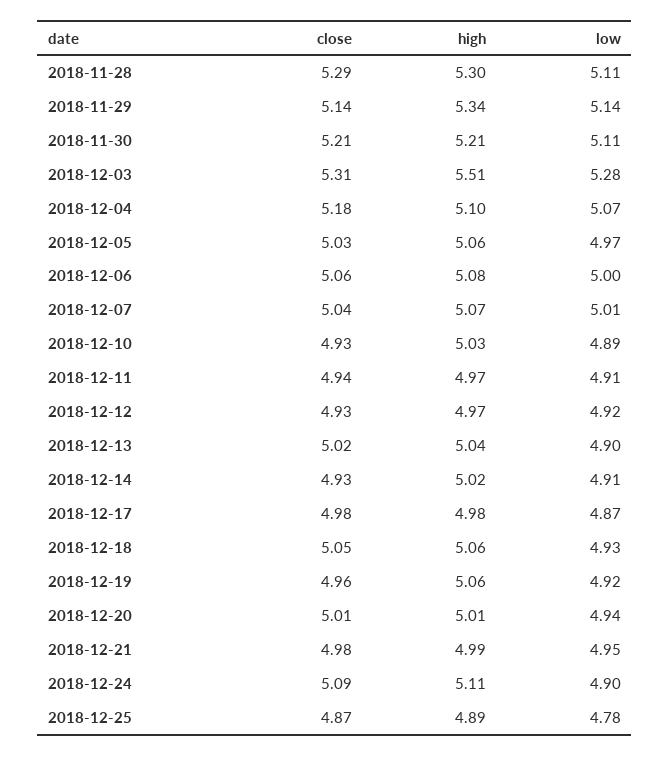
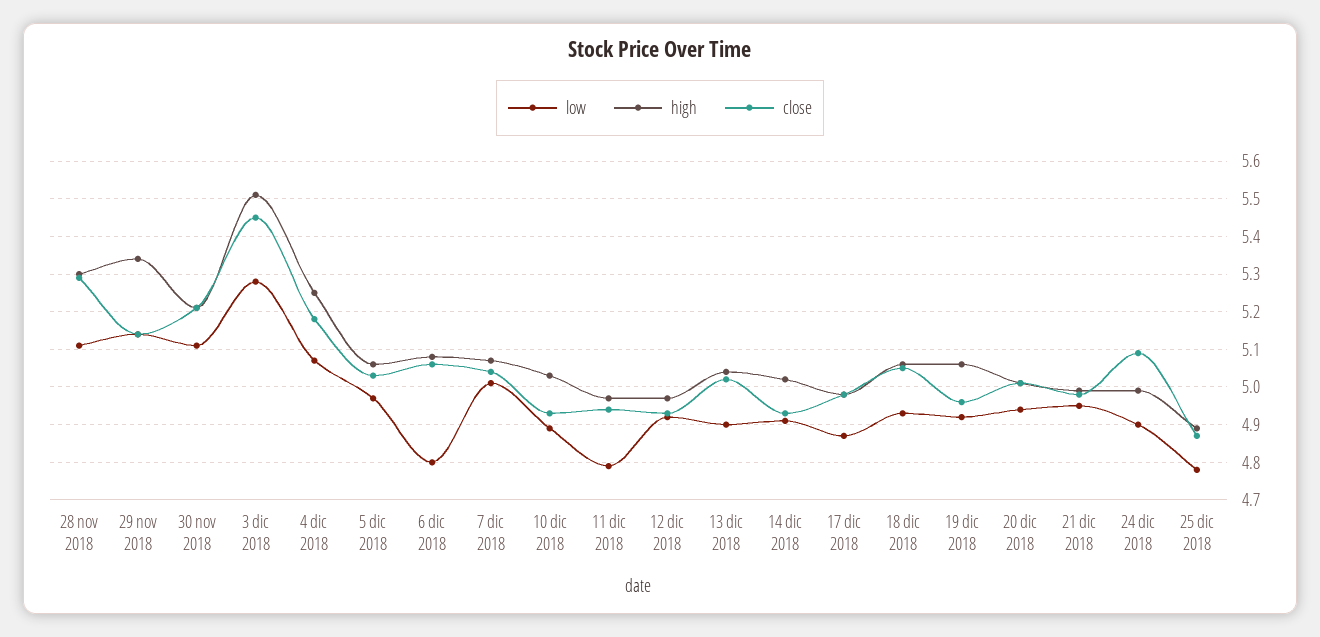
  {
    "close": {
      "2018-11-28": 5.29,
      "2018-11-29": 5.14,
      "2018-11-30": 5.21,
-     "2018-12-03": 5.31,
+     "2018-12-03": 5.45,
      "2018-12-04": 5.18,
      "2018-12-05": 5.03,
      "2018-12-06": 5.06,
      "2018-12-07": 5.04,
      "2018-12-10": 4.93,
      "2018-12-11": 4.94,
      "2018-12-12": 4.93,
      "2018-12-13": 5.02,
      "2018-12-14": 4.93,
      "2018-12-17": 4.98,
      "2018-12-18": 5.05,
      "2018-12-19": 4.96,
      "2018-12-20": 5.01,
      "2018-12-21": 4.98,
      "2018-12-24": 5.09,
      "2018-12-25": 4.87
    },
    "high": {
      "2018-11-28": 5.3,
      "2018-11-29": 5.34,
      "2018-11-30": 5.21,
      "2018-12-03": 5.51,
-     "2018-12-04": 5.1,
+     "2018-12-04": 5.25,
      "2018-12-05": 5.06,
      "2018-12-06": 5.08,
      "2018-12-07": 5.07,
      "2018-12-10": 5.03,
      "2018-12-11": 4.97,
      "2018-12-12": 4.97,
      "2018-12-13": 5.04,
      "2018-12-14": 5.02,
      "2018-12-17": 4.98,
      "2018-12-18": 5.06,
      "2018-12-19": 5.06,
      "2018-12-20": 5.01,
      "2018-12-21": 4.99,
-     "2018-12-24": 5.11,
+     "2018-12-24": 5,
      "2018-12-25": 4.89
    },
    "low": {
      "2018-11-28": 5.11,
      "2018-11-29": 5.14,
      "2018-11-30": 5.11,
      "2018-12-03": 5.28,
      "2018-12-04": 5.07,
      "2018-12-05": 4.97,
-     "2018-12-06": 5,
+     "2018-12-06": 4.8,
      "2018-12-07": 5.01,
      "2018-12-10": 4.89,
-     "2018-12-11": 4.91,
+     "2018-12-11": 4.8,
      "2018-12-12": 4.92,
      "2018-12-13": 4.9,
      "2018-12-14": 4.91,
      "2018-12-17": 4.87,
      "2018-12-18": 4.93,
      "2018-12-19": 4.92,
      "2018-12-20": 4.94,
      "2018-12-21": 4.95,
      "2018-12-24": 4.9,
      "2018-12-25": 4.78
    }
  }

